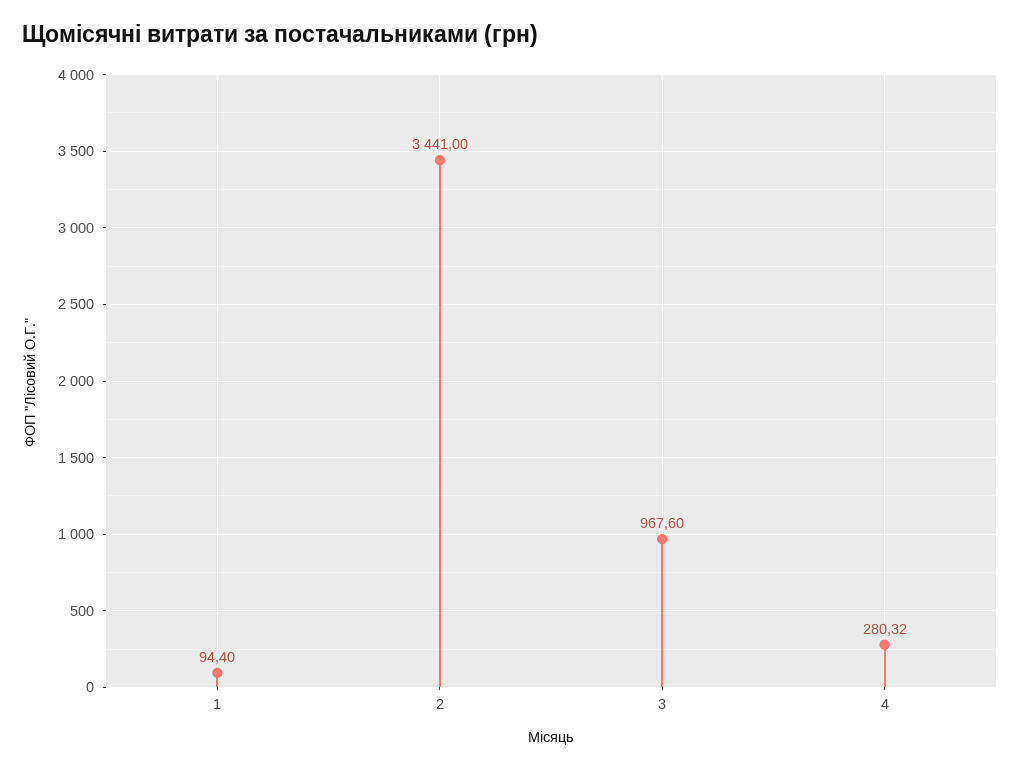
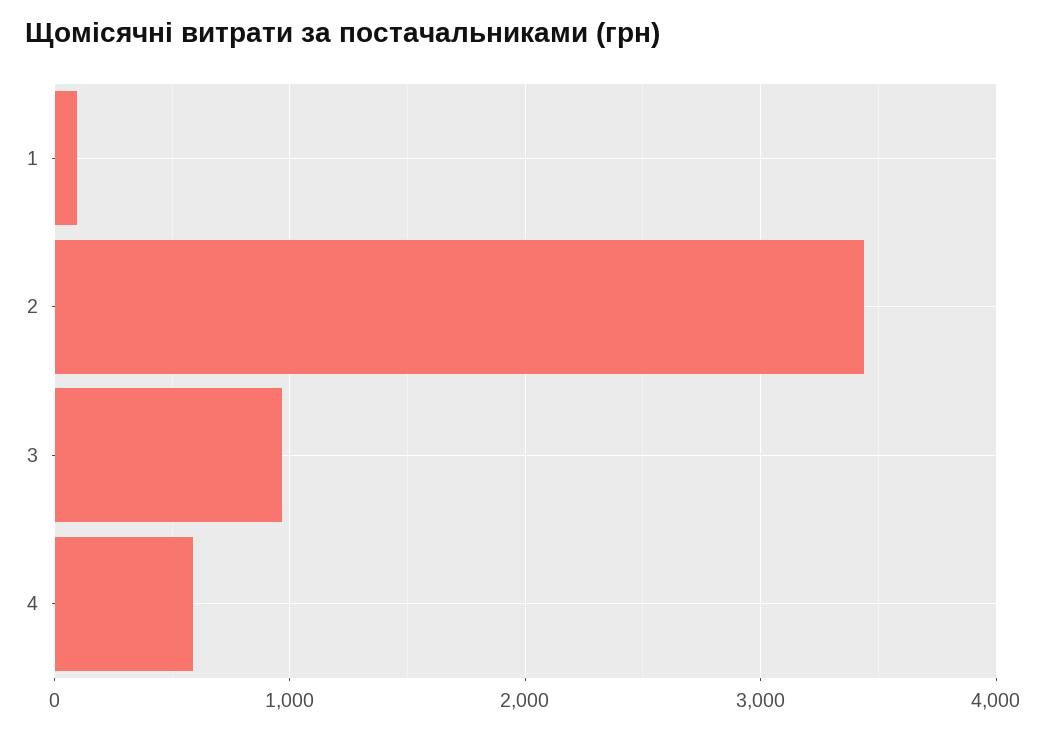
  {
    "1": 94.4,
    "2": 3441,
    "3": 967.6,
-   "4": 280.32
+   "4": 600
  }

